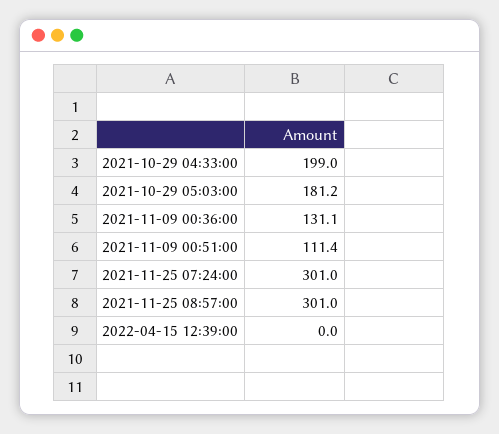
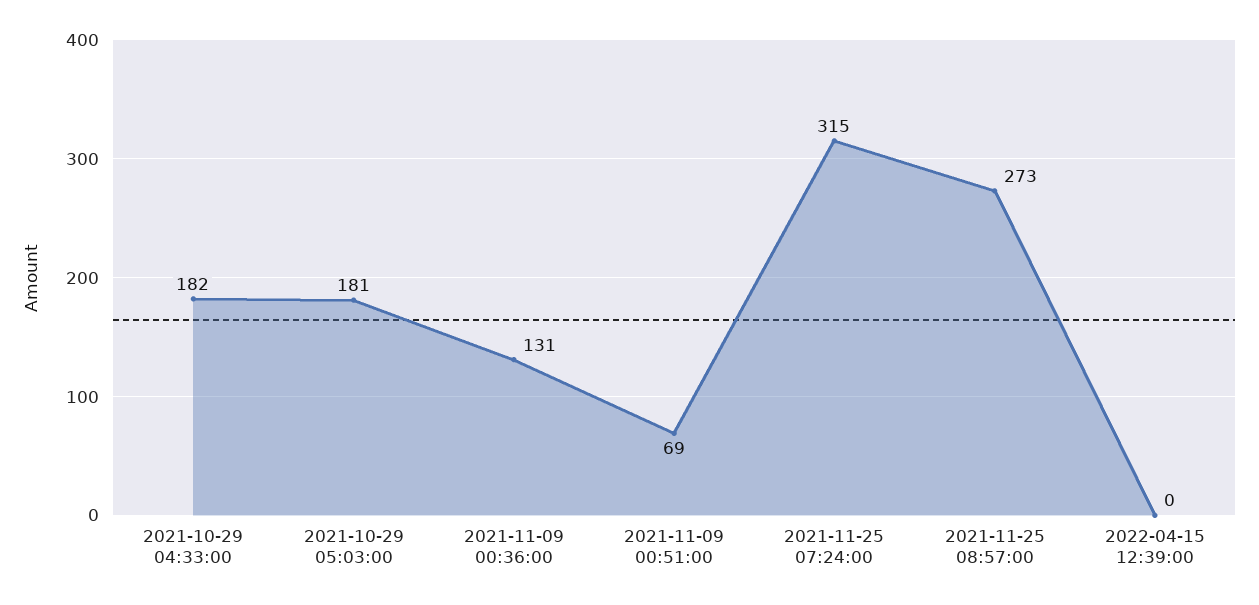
  {
-   "2021-10-29 04:33:00": 199,
+   "2021-10-29 04:33:00": 182,
    "2021-10-29 05:03:00": 181.2,
    "2021-11-09 00:36:00": 131.1,
-   "2021-11-09 00:51:00": 111.4,
+   "2021-11-09 00:51:00": 69,
-   "2021-11-25 07:24:00": 301,
+   "2021-11-25 07:24:00": 315,
-   "2021-11-25 08:57:00": 301,
+   "2021-11-25 08:57:00": 273,
    "2022-04-15 12:39:00": 0
  }

